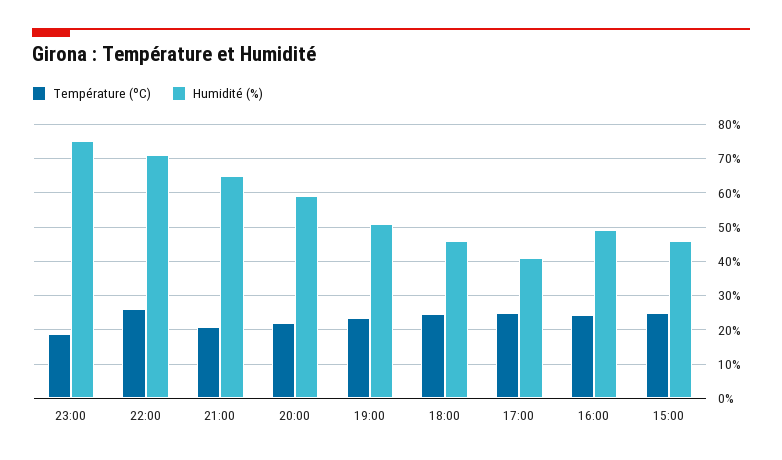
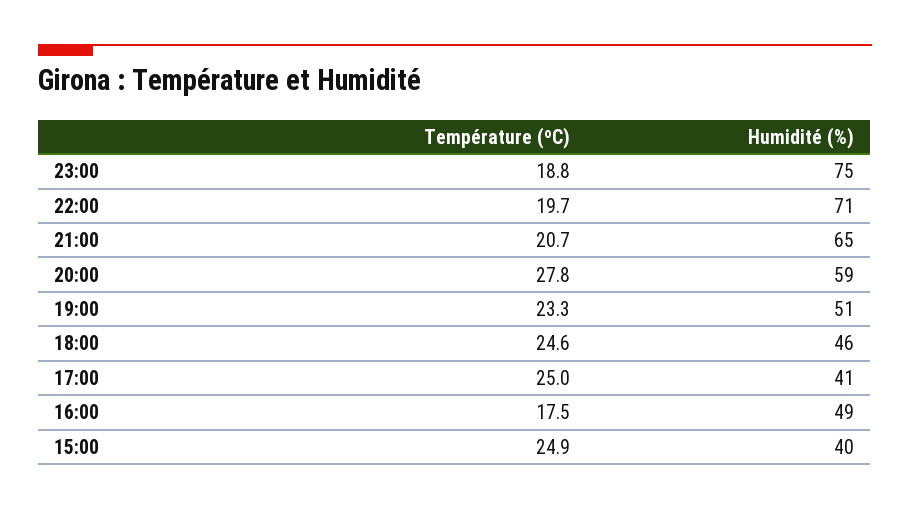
  {
    "Température (ºC)": {
      "23:00": 18.8,
-     "22:00": 26,
+     "22:00": 19.7,
      "21:00": 20.7,
-     "20:00": 22,
+     "20:00": 27.8,
      "19:00": 23.3,
      "18:00": 24.6,
      "17:00": 25,
-     "16:00": 24,
+     "16:00": 17.5,
      "15:00": 24.9
    },
    "Humidité (%)": {
      "23:00": 75,
      "22:00": 71,
      "21:00": 65,
      "20:00": 59,
      "19:00": 51,
      "18:00": 46,
      "17:00": 41,
      "16:00": 49,
-     "15:00": 46
+     "15:00": 40
    }
  }

